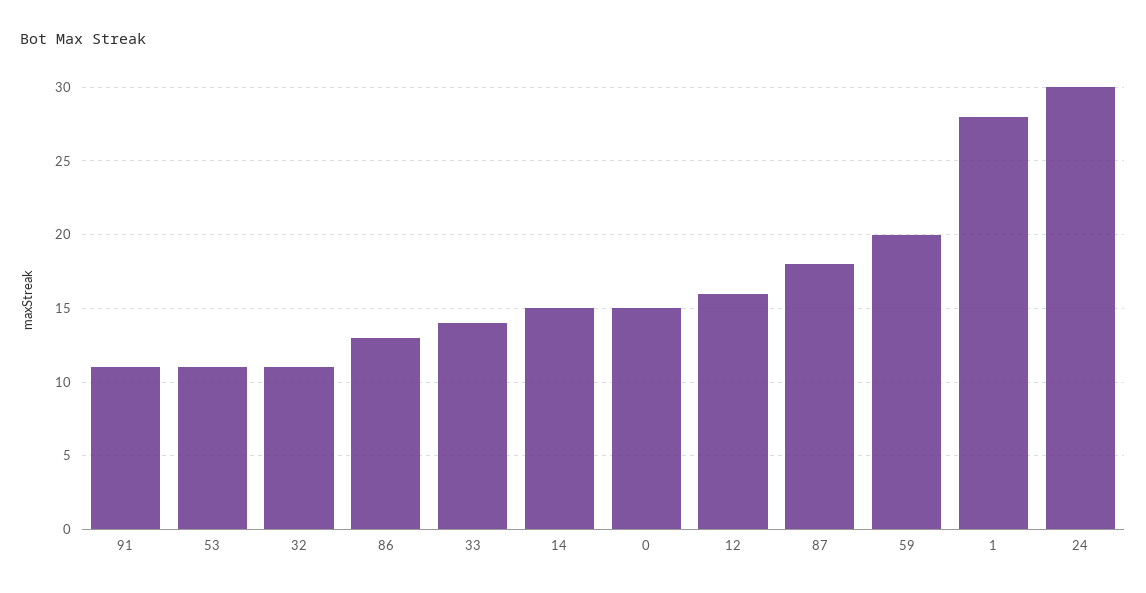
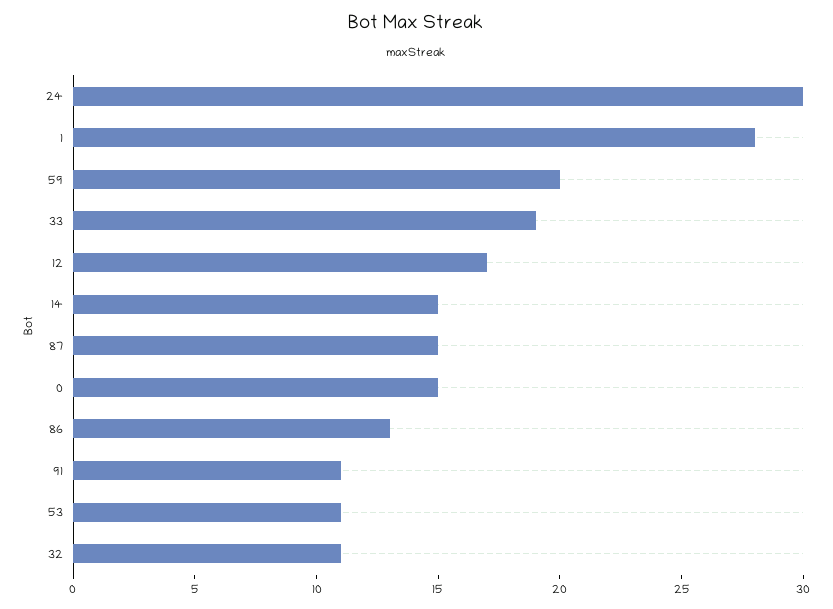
  {
    "91": 11,
    "53": 11,
    "32": 11,
    "86": 13,
-   "33": 14,
+   "33": 19,
    "14": 15,
    "0": 15,
-   "12": 16,
+   "12": 17,
-   "87": 18,
+   "87": 15,
    "59": 20,
    "1": 28,
    "24": 30
  }

